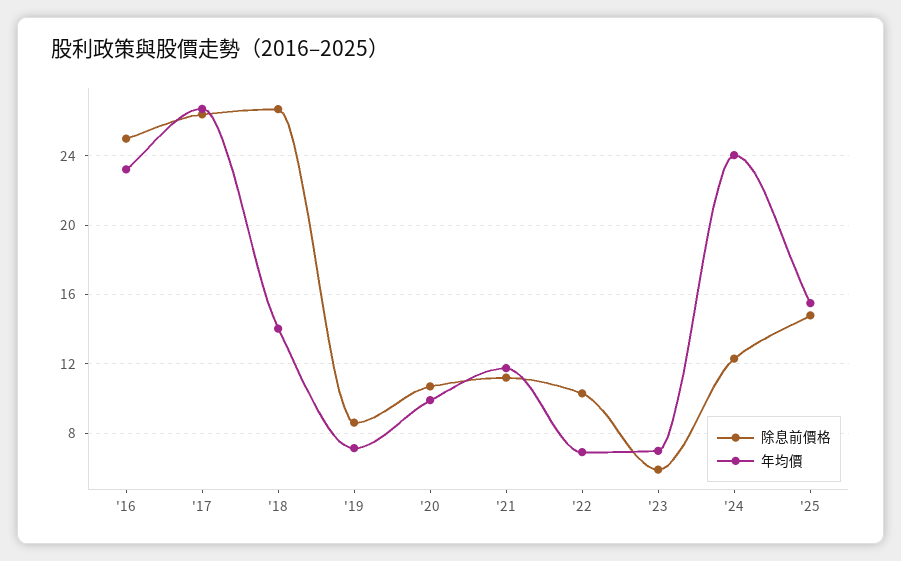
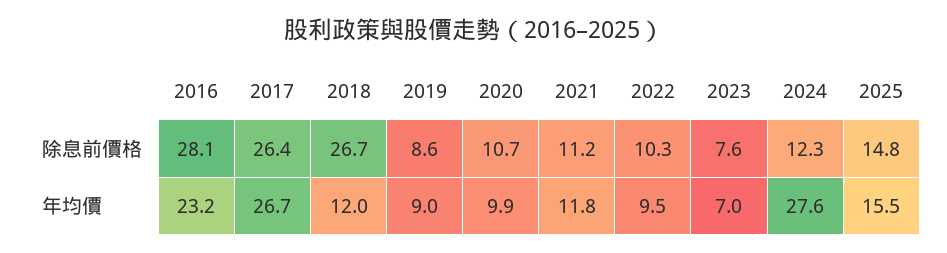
  {
    "除息前價格": {
-     "'16": 25,
+     "'16": 28.1,
      "'17": 26.4,
      "'18": 26.7,
      "'19": 8.6,
      "'20": 10.7,
      "'21": 11.2,
      "'22": 10.3,
-     "'23": 6,
+     "'23": 7.6,
      "'24": 12.3,
      "'25": 14.8
    },
    "年均價": {
      "'16": 23.2,
      "'17": 26.7,
-     "'18": 14,
+     "'18": 12,
-     "'19": 7,
+     "'19": 9,
      "'20": 9.9,
      "'21": 11.8,
-     "'22": 7,
+     "'22": 9.5,
      "'23": 7,
-     "'24": 24,
+     "'24": 27.6,
      "'25": 15.5
    }
  }

